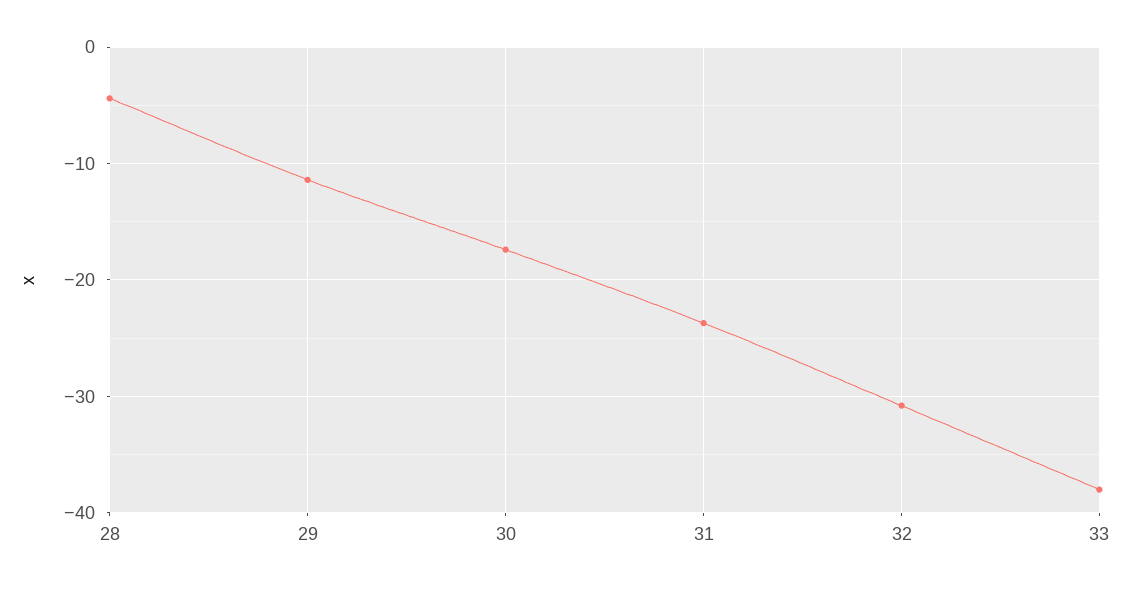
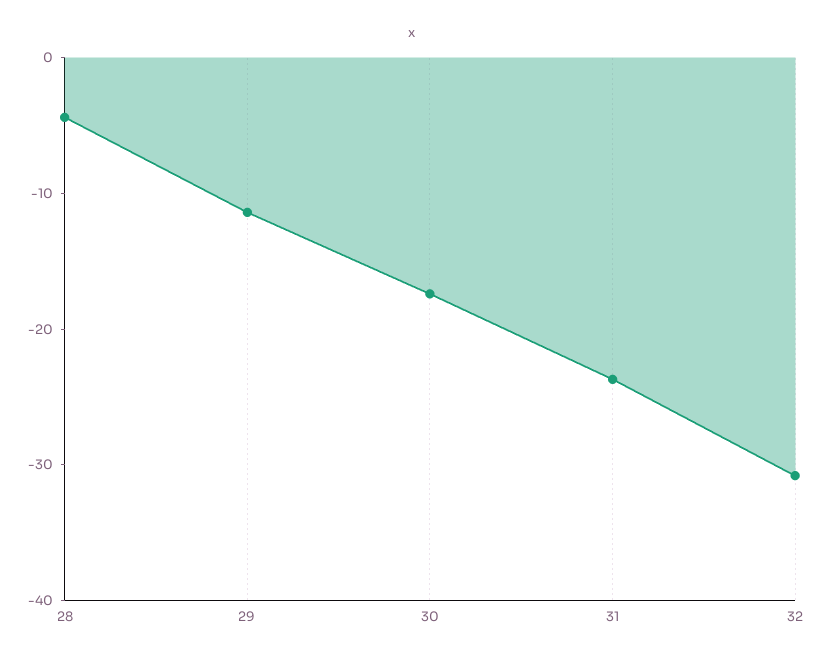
  {
    "28": -4,
    "29": -11,
    "30": -17,
    "31": -24,
-   "32": -31,
+   "32": -31
-   "33": -38
  }

